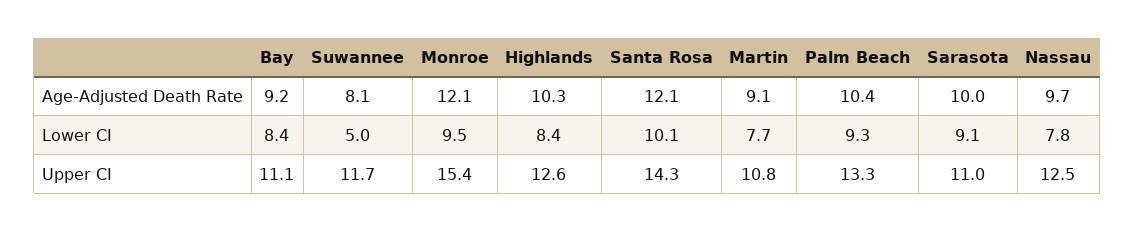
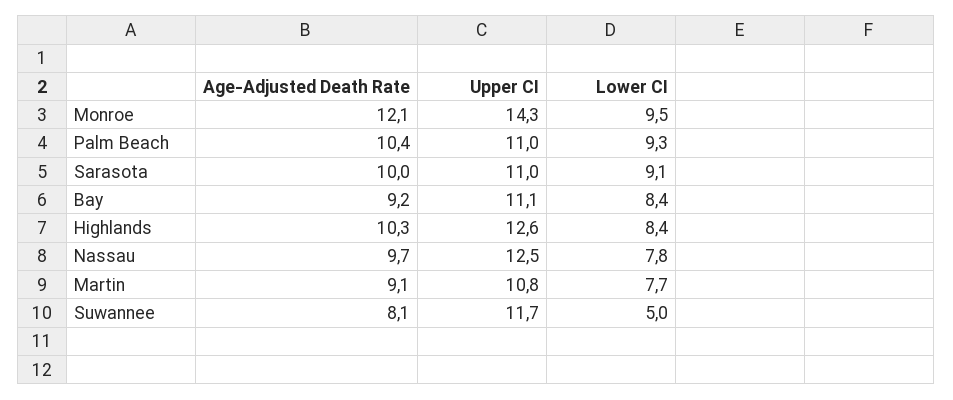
  {
    "Bay": {
      "Age-Adjusted Death Rate": 9.2,
      "Lower CI": 8.4,
      "Upper CI": 11.1
    },
    "Suwannee": {
      "Age-Adjusted Death Rate": 8.1,
      "Lower CI": 5,
      "Upper CI": 11.7
    },
    "Monroe": {
      "Age-Adjusted Death Rate": 12.1,
      "Lower CI": 9.5,
-     "Upper CI": 15.4
+     "Upper CI": 14.3
    },
    "Highlands": {
      "Age-Adjusted Death Rate": 10.3,
      "Lower CI": 8.4,
      "Upper CI": 12.6
    },
-   "Santa Rosa": {
-     "Age-Adjusted Death Rate": 12.1,
-     "Lower CI": 10.1,
-     "Upper CI": 14.3
-   },
    "Martin": {
      "Age-Adjusted Death Rate": 9.1,
      "Lower CI": 7.7,
      "Upper CI": 10.8
    },
    "Palm Beach": {
      "Age-Adjusted Death Rate": 10.4,
      "Lower CI": 9.3,
-     "Upper CI": 13.3
+     "Upper CI": 11
    },
    "Sarasota": {
      "Age-Adjusted Death Rate": 10,
      "Lower CI": 9.1,
      "Upper CI": 11
    },
    "Nassau": {
      "Age-Adjusted Death Rate": 9.7,
      "Lower CI": 7.8,
      "Upper CI": 12.5
    }
  }

